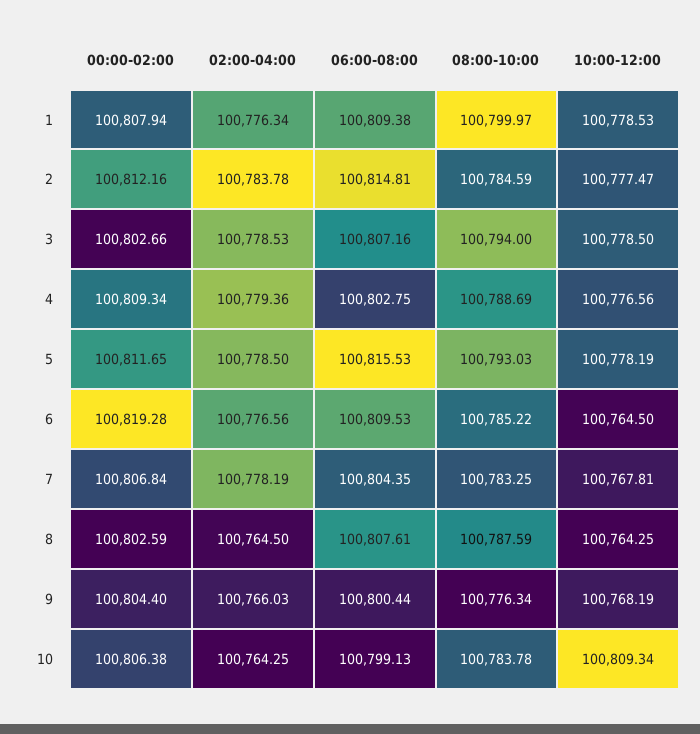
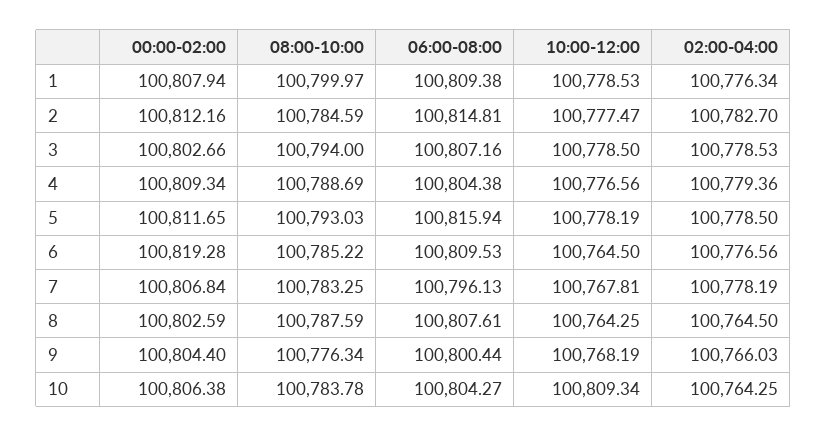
  {
    "00:00-02:00": {
      "1": 100807.94,
      "2": 100812.16,
      "3": 100802.66,
      "4": 100809.34,
      "5": 100811.65,
      "6": 100819.28,
      "7": 100806.84,
      "8": 100802.59,
      "9": 100804.4,
      "10": 100806.38
    },
    "02:00-04:00": {
      "1": 100776.34,
-     "2": 100783.78,
+     "2": 100782.7,
      "3": 100778.53,
      "4": 100779.36,
      "5": 100778.5,
      "6": 100776.56,
      "7": 100778.19,
      "8": 100764.5,
      "9": 100766.03,
      "10": 100764.25
    },
    "06:00-08:00": {
      "1": 100809.38,
      "2": 100814.81,
      "3": 100807.16,
-     "4": 100802.75,
+     "4": 100804.38,
-     "5": 100815.53,
+     "5": 100815.94,
      "6": 100809.53,
-     "7": 100804.35,
+     "7": 100796.13,
      "8": 100807.61,
      "9": 100800.44,
-     "10": 100799.13
+     "10": 100804.27
    },
    "08:00-10:00": {
      "1": 100799.97,
      "2": 100784.59,
      "3": 100794,
      "4": 100788.69,
      "5": 100793.03,
      "6": 100785.22,
      "7": 100783.25,
      "8": 100787.59,
      "9": 100776.34,
      "10": 100783.78
    },
    "10:00-12:00": {
      "1": 100778.53,
      "2": 100777.47,
      "3": 100778.5,
      "4": 100776.56,
      "5": 100778.19,
      "6": 100764.5,
      "7": 100767.81,
      "8": 100764.25,
      "9": 100768.19,
      "10": 100809.34
    }
  }

